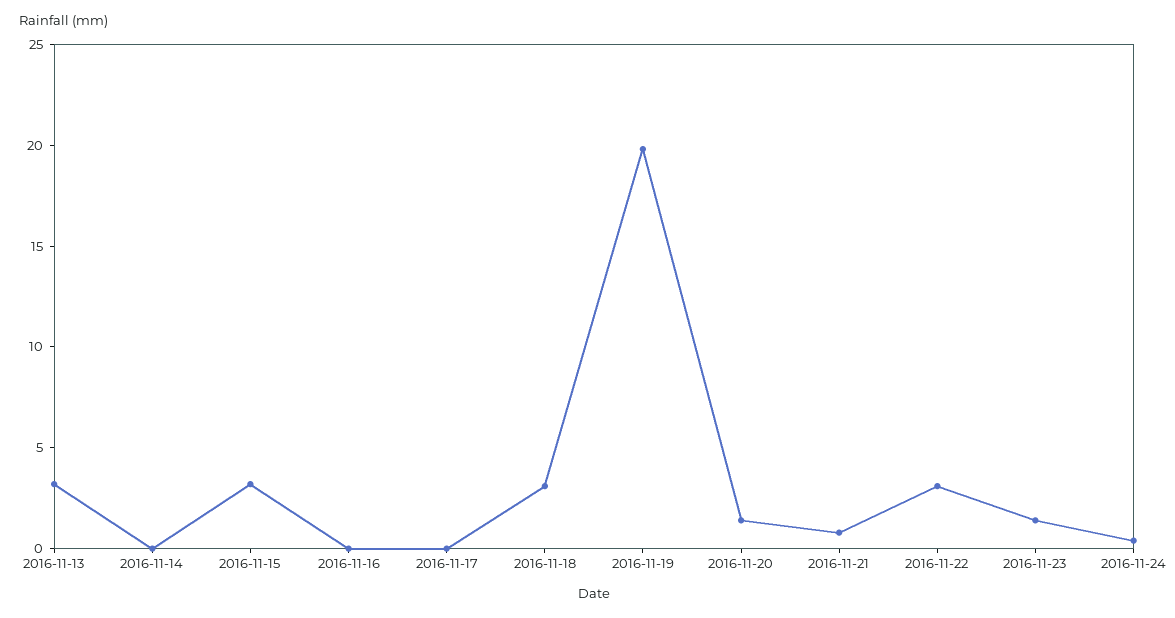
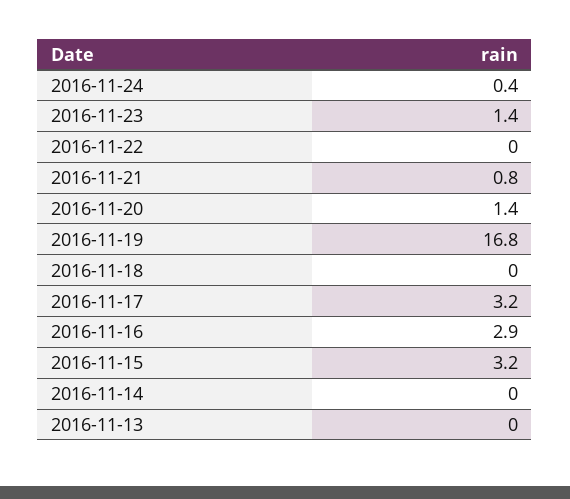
  {
-   "2016-11-13": 3,
+   "2016-11-13": 0,
    "2016-11-14": 0,
    "2016-11-15": 3.2,
-   "2016-11-16": 0,
+   "2016-11-16": 2.9,
-   "2016-11-17": 0,
+   "2016-11-17": 3.2,
-   "2016-11-18": 3,
+   "2016-11-18": 0,
-   "2016-11-19": 20,
+   "2016-11-19": 16.8,
    "2016-11-20": 1.4,
    "2016-11-21": 0.8,
-   "2016-11-22": 3,
+   "2016-11-22": 0,
    "2016-11-23": 1.4,
    "2016-11-24": 0.4
  }

